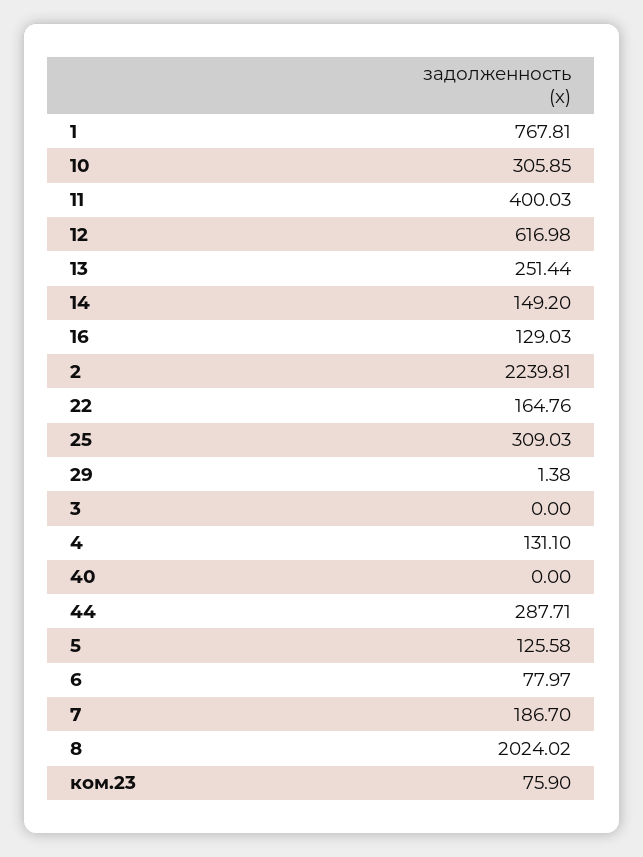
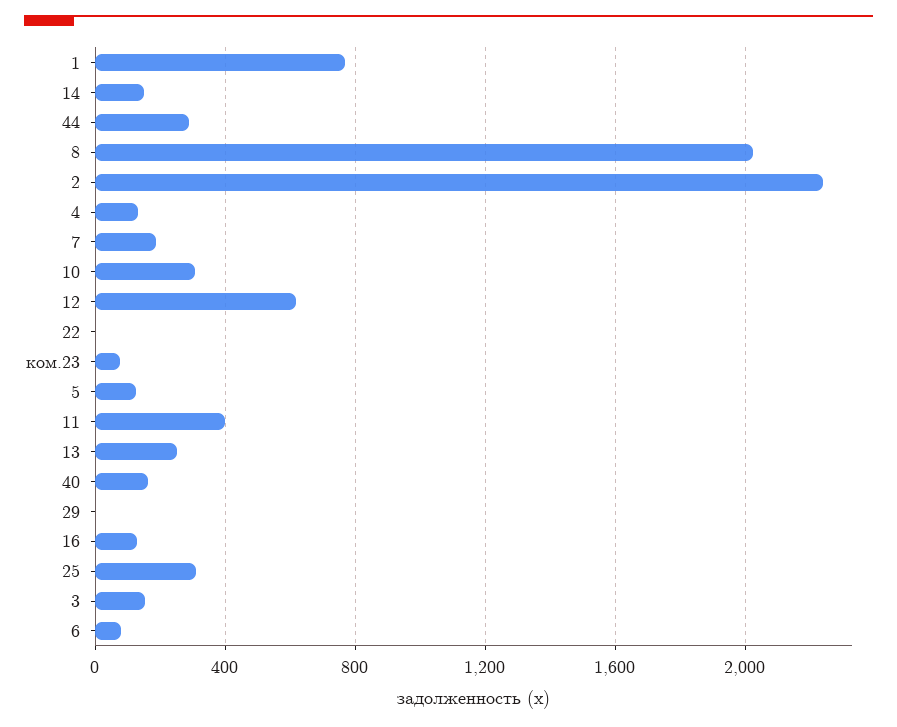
  {
    "1": 767.81,
    "10": 305.85,
    "11": 400.03,
    "12": 616.98,
    "13": 251.44,
    "14": 149.2,
    "16": 129.03,
    "2": 2239.81,
-   "22": 164.76,
+   "22": 0,
    "25": 309.03,
    "29": 1.38,
-   "3": 0,
+   "3": 150,
    "4": 131.1,
-   "40": 0,
+   "40": 150,
    "44": 287.71,
    "5": 125.58,
    "6": 77.97,
    "7": 186.7,
    "8": 2024.02,
    "ком.23": 75.9
  }

